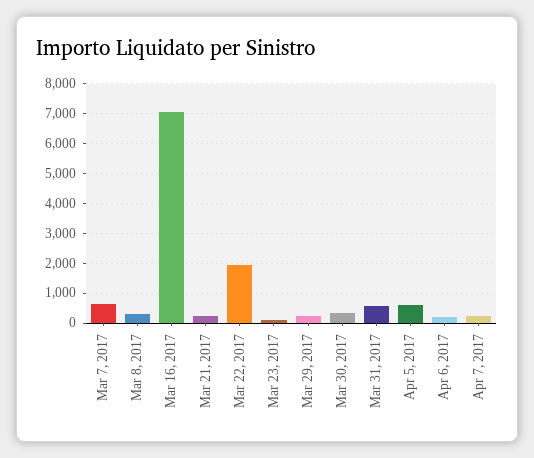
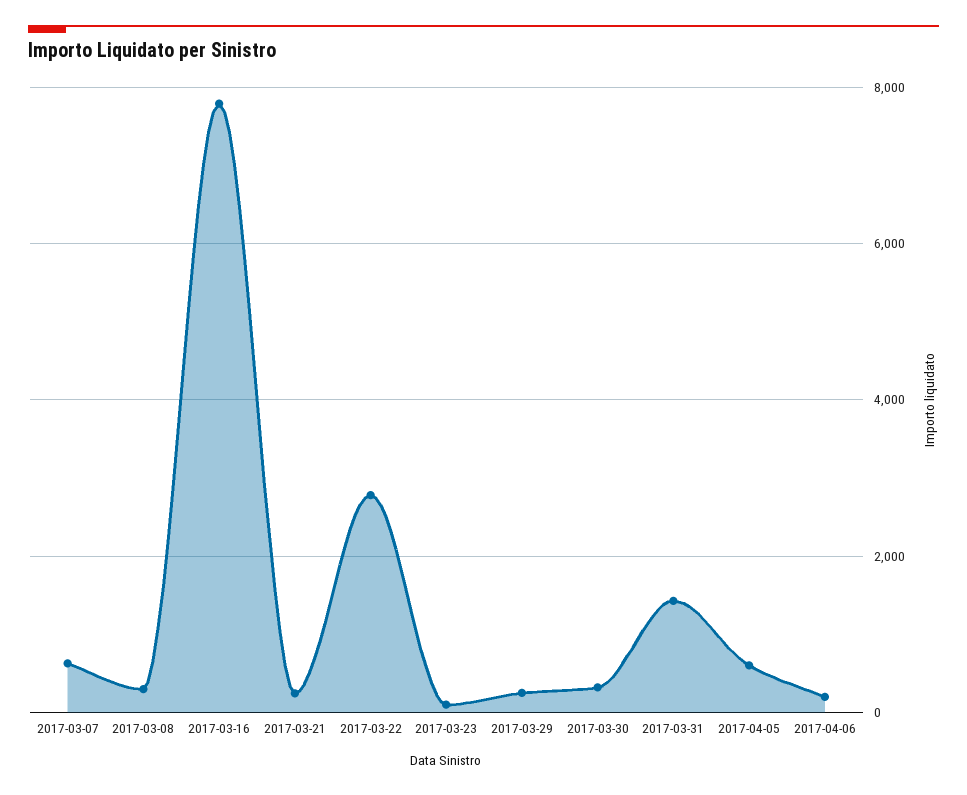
  {
    "Mar 7, 2017": 600,
    "Mar 8, 2017": 200,
-   "Mar 16, 2017": 7000,
+   "Mar 16, 2017": 7800,
    "Mar 21, 2017": 200,
-   "Mar 22, 2017": 2000,
+   "Mar 22, 2017": 2800,
    "Mar 23, 2017": 0,
    "Mar 29, 2017": 200,
    "Mar 30, 2017": 400,
-   "Mar 31, 2017": 500,
+   "Mar 31, 2017": 1400,
    "Apr 5, 2017": 600,
-   "Apr 6, 2017": 200,
+   "Apr 6, 2017": 200
-   "Apr 7, 2017": 250
  }

